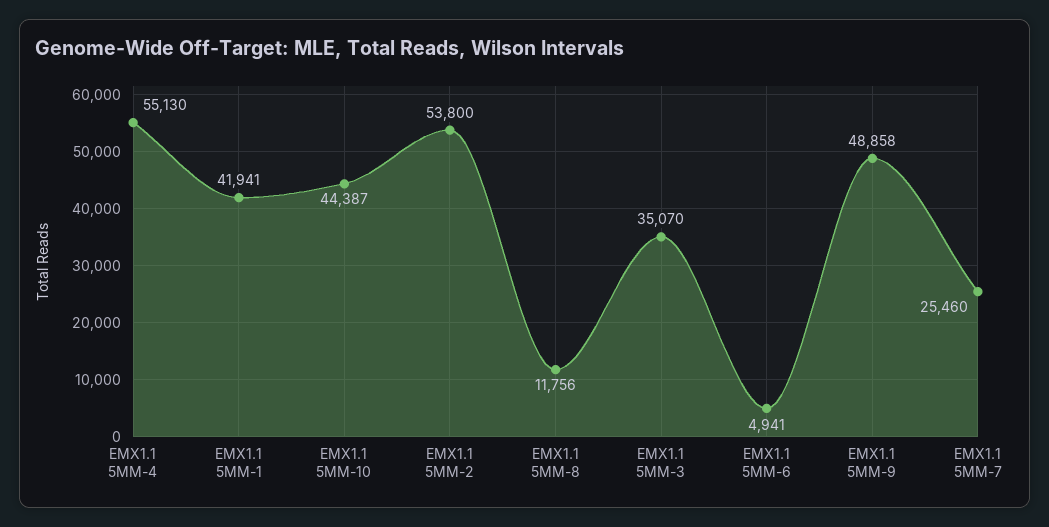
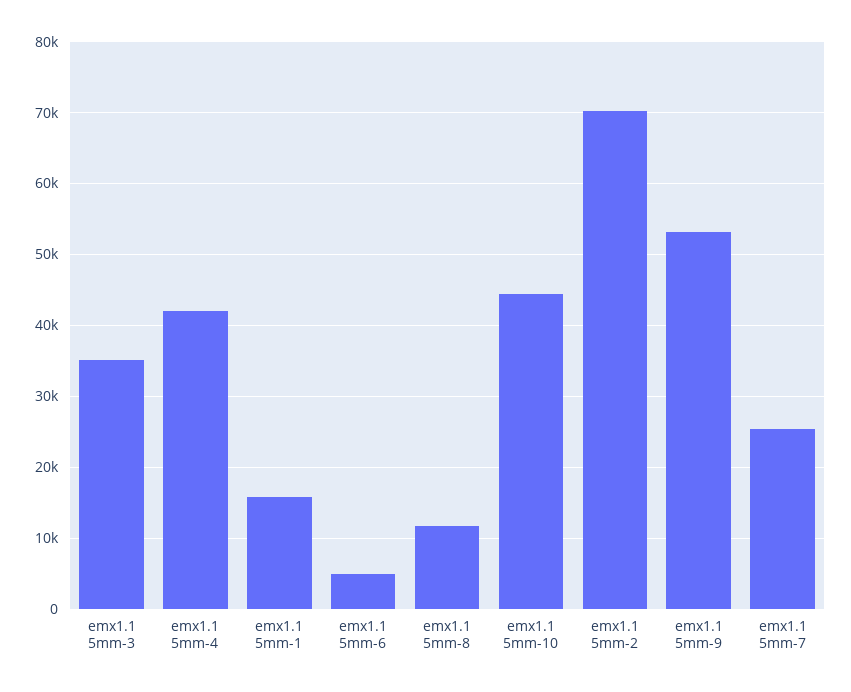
  {
-   "EMX1.1 5MM-4": 55130,
+   "EMX1.1 5MM-4": 42000,
-   "EMX1.1 5MM-1": 41941,
+   "EMX1.1 5MM-1": 16000,
    "EMX1.1 5MM-10": 44387,
-   "EMX1.1 5MM-2": 53800,
+   "EMX1.1 5MM-2": 70000,
    "EMX1.1 5MM-8": 11756,
    "EMX1.1 5MM-3": 35070,
    "EMX1.1 5MM-6": 4941,
-   "EMX1.1 5MM-9": 48858,
+   "EMX1.1 5MM-9": 53000,
    "EMX1.1 5MM-7": 25460
  }

